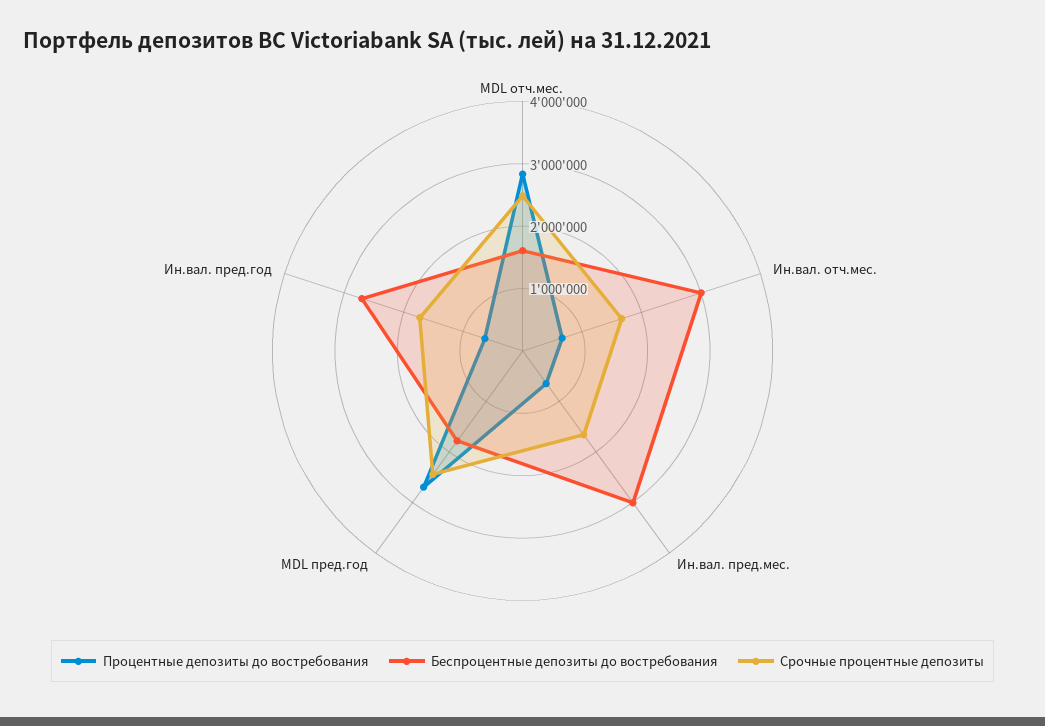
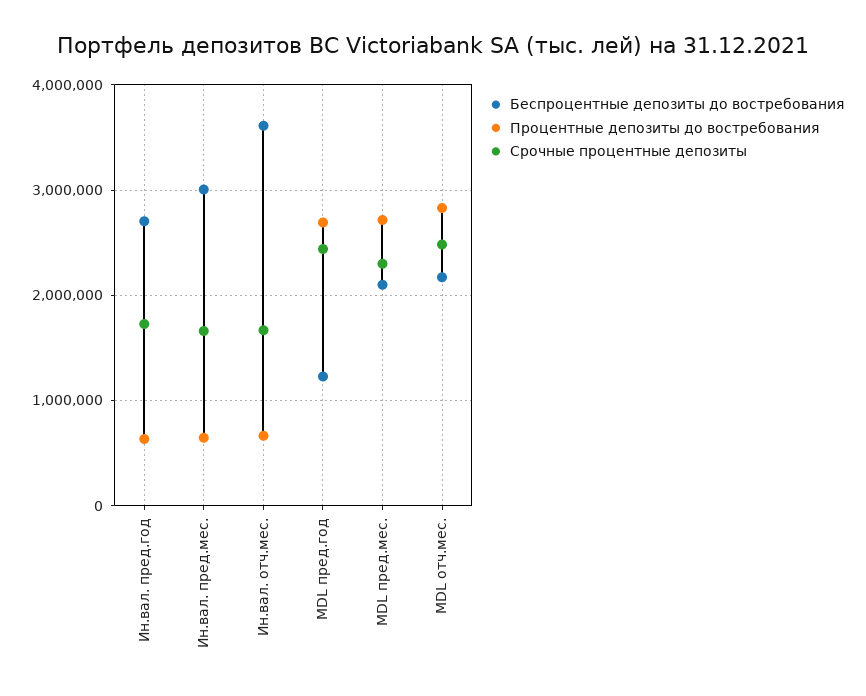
  {
    "Процентные депозиты до востребования": {
      "MDL отч.мес.": 2800000,
      "Ин.вал. отч.мес.": 700000,
      "Ин.вал. пред.мес.": 600000,
      "MDL пред.год": 2700000,
-     "Ин.вал. пред.год": 600000
+     "Ин.вал. пред.год": 600000,
+     "MDL пред.мес.": 2700000
    },
    "Беспроцентные депозиты до востребования": {
-     "MDL отч.мес.": 1600000,
+     "MDL отч.мес.": 2200000,
-     "Ин.вал. отч.мес.": 3000000,
+     "Ин.вал. отч.мес.": 3600000,
      "Ин.вал. пред.мес.": 3000000,
-     "MDL пред.год": 1800000,
+     "MDL пред.год": 1200000,
-     "Ин.вал. пред.год": 2700000
+     "Ин.вал. пред.год": 2700000,
+     "MDL пред.мес.": 2100000
    },
    "Срочные процентные депозиты": {
      "MDL отч.мес.": 2500000,
      "Ин.вал. отч.мес.": 1700000,
      "Ин.вал. пред.мес.": 1700000,
      "MDL пред.год": 2400000,
-     "Ин.вал. пред.год": 1700000
+     "Ин.вал. пред.год": 1700000,
+     "MDL пред.мес.": 2300000
    }
  }

